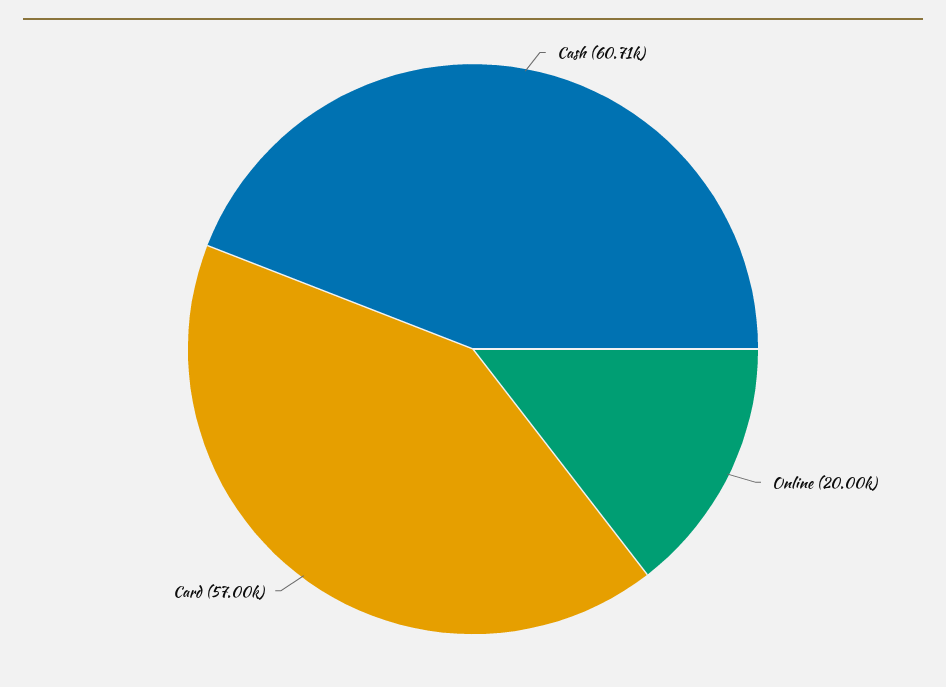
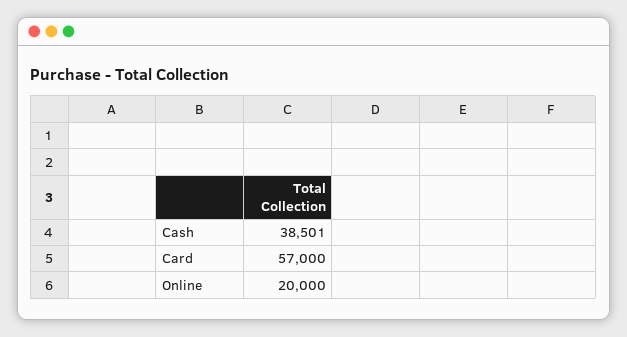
  {
-   "Cash": 60710,
+   "Cash": 38501,
    "Online": 20000,
    "Card": 57000
  }

